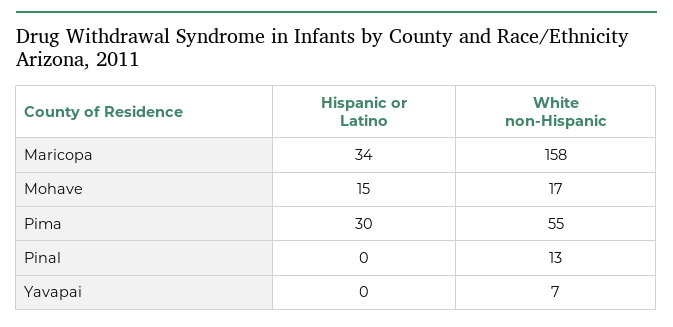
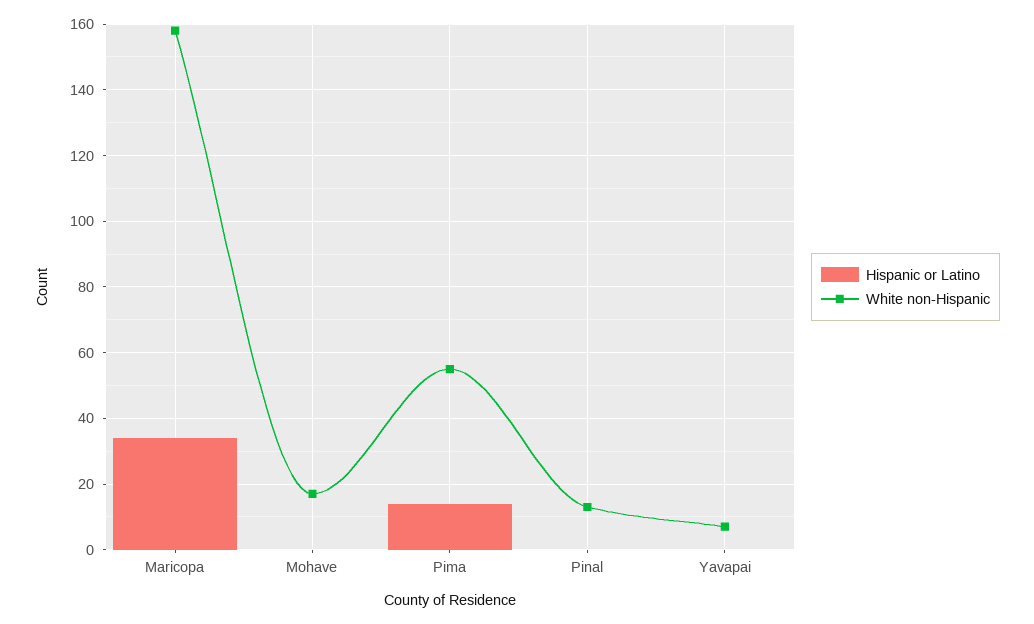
  {
    "Hispanic or Latino": {
      "Maricopa": 34,
-     "Mohave": 15,
+     "Mohave": 0,
-     "Pima": 30,
+     "Pima": 15,
      "Pinal": 0,
      "Yavapai": 0
    },
    "White non-Hispanic": {
      "Maricopa": 158,
      "Mohave": 17,
      "Pima": 55,
      "Pinal": 13,
      "Yavapai": 7
    }
  }

